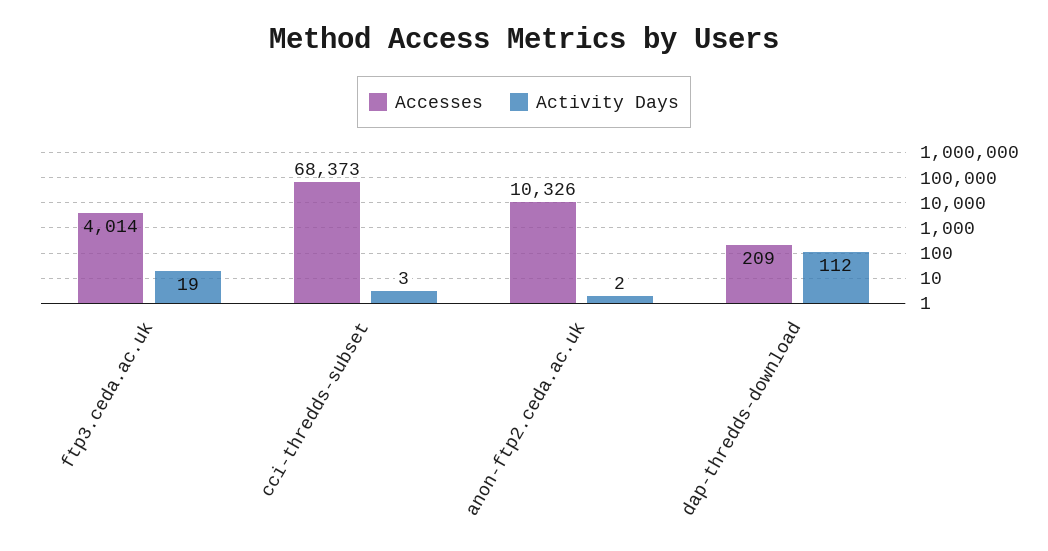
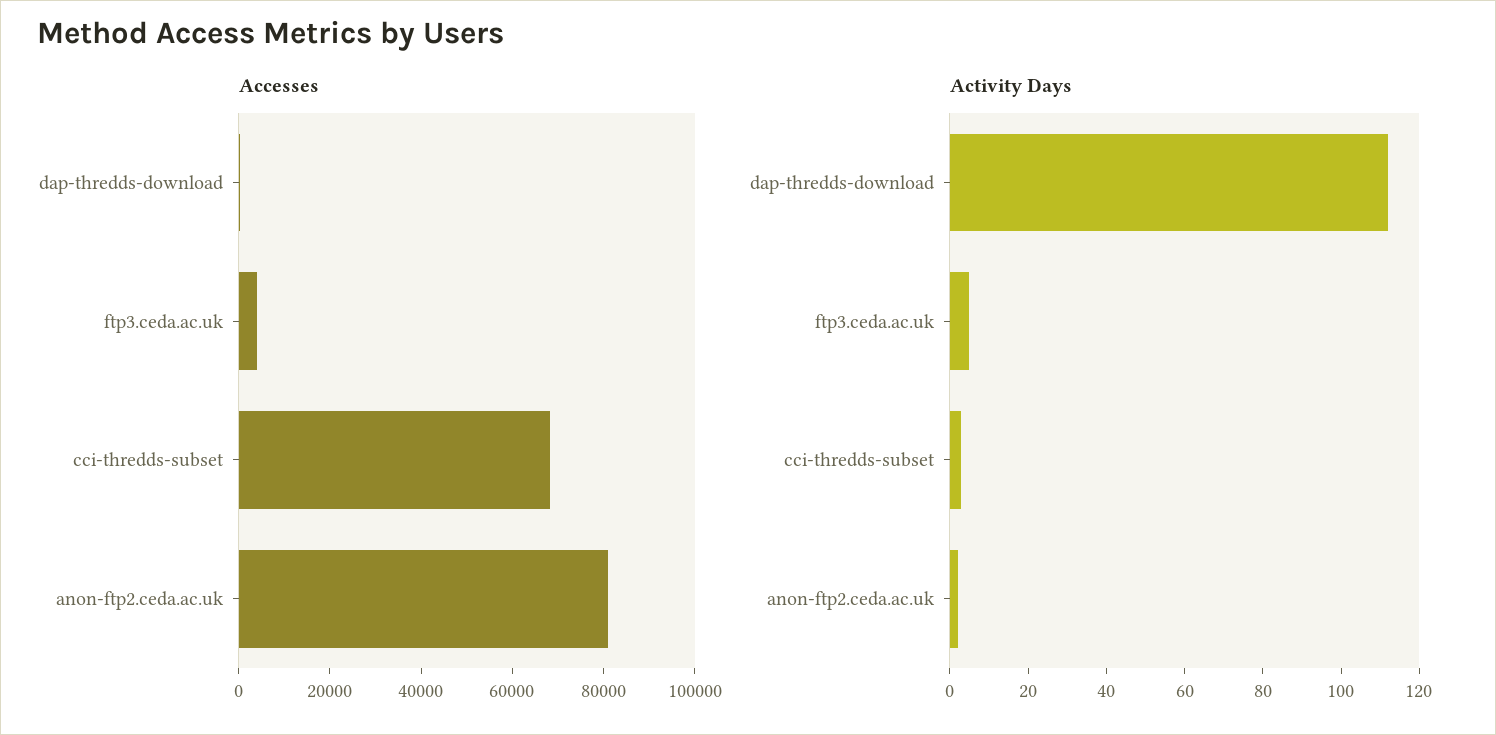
  {
    "Accesses": {
      "ftp3.ceda.ac.uk": 4014,
      "cci-thredds-subset": 68373,
-     "anon-ftp2.ceda.ac.uk": 10326,
+     "anon-ftp2.ceda.ac.uk": 80000,
      "dap-thredds-download": 209
    },
    "Activity Days": {
-     "ftp3.ceda.ac.uk": 19,
+     "ftp3.ceda.ac.uk": 5,
      "cci-thredds-subset": 3,
      "anon-ftp2.ceda.ac.uk": 2,
      "dap-thredds-download": 112
    }
  }

